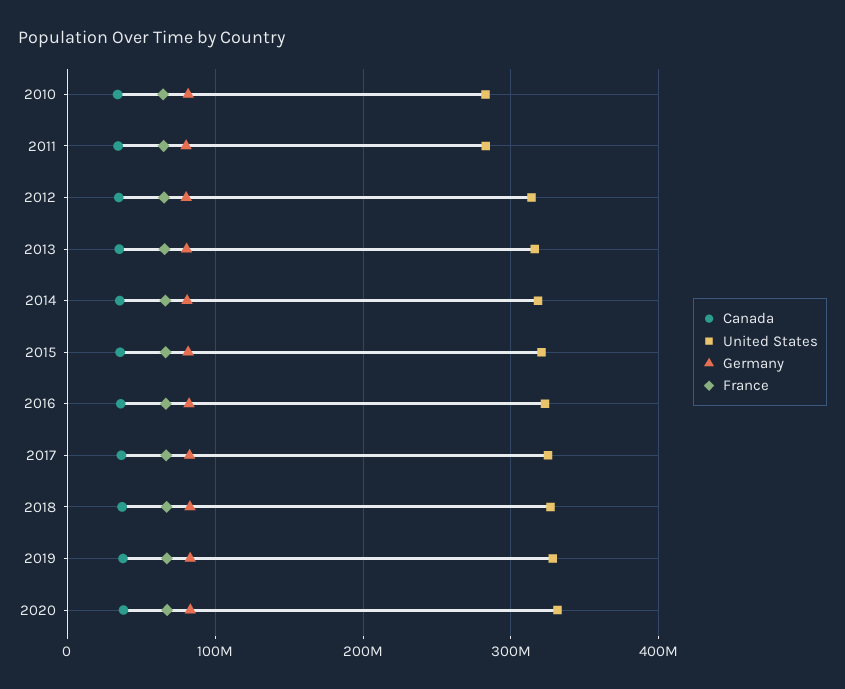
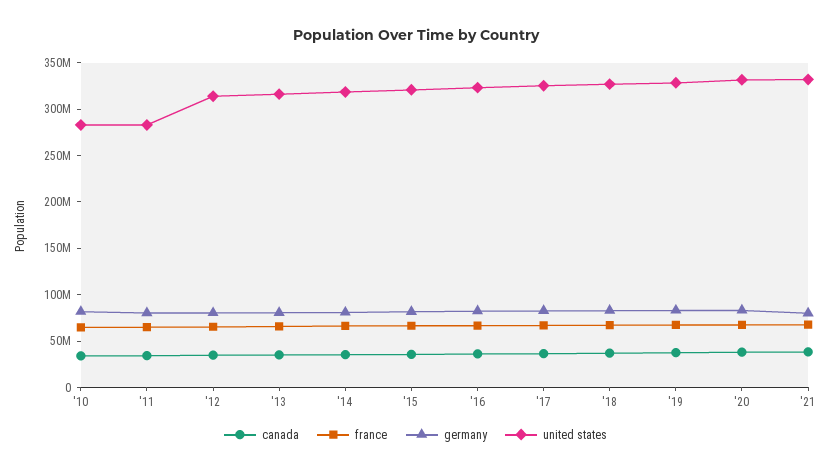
  {
    "Canada": {
      "2010": 30000000,
      "2011": 30000000,
      "2012": 30000000,
      "2013": 40000000,
      "2014": 40000000,
      "2015": 40000000,
      "2016": 40000000,
      "2017": 40000000,
      "2018": 40000000,
      "2019": 40000000,
-     "2020": 40000000
+     "2020": 40000000,
+     "'21": 40000000
    },
    "United States": {
      "2010": 280000000,
      "2011": 280000000,
      "2012": 310000000,
      "2013": 320000000,
      "2014": 320000000,
      "2015": 320000000,
      "2016": 320000000,
      "2017": 330000000,
      "2018": 330000000,
      "2019": 330000000,
-     "2020": 330000000
+     "2020": 330000000,
+     "'21": 330000000
    },
    "Germany": {
      "2010": 80000000,
      "2011": 80000000,
      "2012": 80000000,
      "2013": 80000000,
      "2014": 80000000,
      "2015": 80000000,
      "2016": 80000000,
      "2017": 80000000,
      "2018": 80000000,
      "2019": 80000000,
-     "2020": 80000000
+     "2020": 80000000,
+     "'21": 80000000
    },
    "France": {
      "2010": 60000000,
      "2011": 70000000,
      "2012": 70000000,
      "2013": 70000000,
      "2014": 70000000,
      "2015": 70000000,
      "2016": 70000000,
      "2017": 70000000,
      "2018": 70000000,
      "2019": 70000000,
-     "2020": 70000000
+     "2020": 70000000,
+     "'21": 70000000
    }
  }

